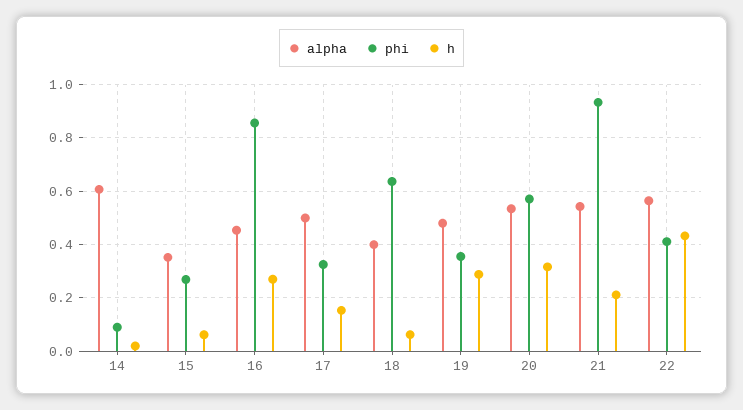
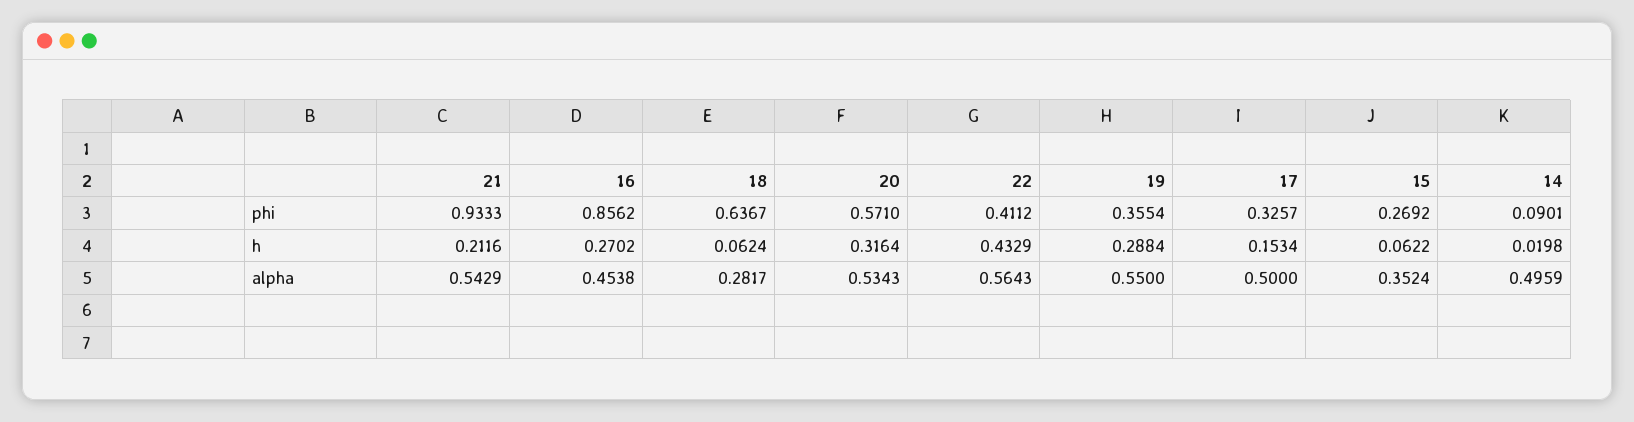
  {
    "alpha": {
-     "14": 0.6,
+     "14": 0.4959,
      "15": 0.3524,
      "16": 0.4538,
      "17": 0.5,
-     "18": 0.4,
+     "18": 0.2817,
-     "19": 0.475,
+     "19": 0.55,
      "20": 0.5343,
      "21": 0.5429,
      "22": 0.5643
    },
    "phi": {
      "14": 0.0901,
      "15": 0.2692,
      "16": 0.8562,
      "17": 0.3257,
      "18": 0.6367,
      "19": 0.3554,
      "20": 0.571,
      "21": 0.9333,
      "22": 0.4112
    },
    "h": {
      "14": 0.0198,
      "15": 0.0622,
      "16": 0.2702,
      "17": 0.1534,
      "18": 0.0624,
      "19": 0.2884,
      "20": 0.3164,
      "21": 0.2116,
      "22": 0.4329
    }
  }

